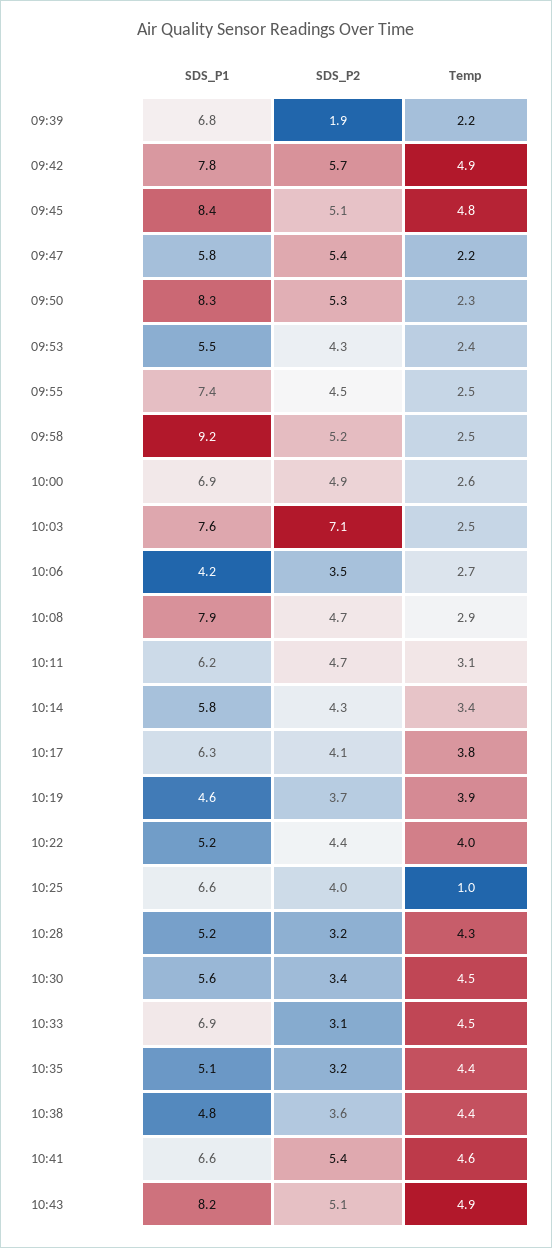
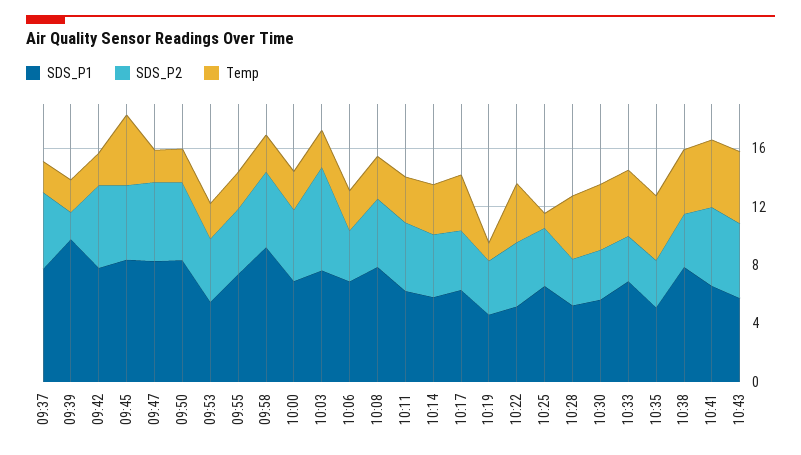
  {
    "SDS_P1": {
-     "09:39": 6.8,
+     "09:39": 10,
      "09:42": 7.8,
      "09:45": 8.4,
-     "09:47": 5.8,
+     "09:47": 8,
      "09:50": 8.3,
      "09:53": 5.5,
      "09:55": 7.4,
      "09:58": 9.2,
      "10:00": 6.9,
      "10:03": 7.6,
-     "10:06": 4.2,
+     "10:06": 7,
      "10:08": 7.9,
      "10:11": 6.2,
      "10:14": 5.8,
      "10:17": 6.3,
      "10:19": 4.6,
      "10:22": 5.2,
      "10:25": 6.6,
      "10:28": 5.2,
      "10:30": 5.6,
      "10:33": 6.9,
      "10:35": 5.1,
-     "10:38": 4.8,
+     "10:38": 8,
      "10:41": 6.6,
-     "10:43": 8.2
+     "10:43": 6,
+     "09:37": 8
    },
    "SDS_P2": {
      "09:39": 1.9,
      "09:42": 5.7,
      "09:45": 5.1,
      "09:47": 5.4,
      "09:50": 5.3,
      "09:53": 4.3,
      "09:55": 4.5,
      "09:58": 5.2,
      "10:00": 4.9,
      "10:03": 7.1,
      "10:06": 3.5,
      "10:08": 4.7,
      "10:11": 4.7,
      "10:14": 4.3,
      "10:17": 4.1,
      "10:19": 3.7,
      "10:22": 4.4,
      "10:25": 4,
      "10:28": 3.2,
      "10:30": 3.4,
      "10:33": 3.1,
      "10:35": 3.2,
      "10:38": 3.6,
      "10:41": 5.4,
-     "10:43": 5.1
+     "10:43": 5.1,
+     "09:37": 5
    },
    "Temp": {
      "09:39": 2.2,
-     "09:42": 4.9,
+     "09:42": 2,
      "09:45": 4.8,
      "09:47": 2.2,
      "09:50": 2.3,
      "09:53": 2.4,
      "09:55": 2.5,
      "09:58": 2.5,
      "10:00": 2.6,
      "10:03": 2.5,
      "10:06": 2.7,
      "10:08": 2.9,
      "10:11": 3.1,
      "10:14": 3.4,
      "10:17": 3.8,
-     "10:19": 3.9,
+     "10:19": 1,
      "10:22": 4,
      "10:25": 1,
      "10:28": 4.3,
      "10:30": 4.5,
      "10:33": 4.5,
      "10:35": 4.4,
      "10:38": 4.4,
      "10:41": 4.6,
-     "10:43": 4.9
+     "10:43": 4.9,
+     "09:37": 2
    }
  }

